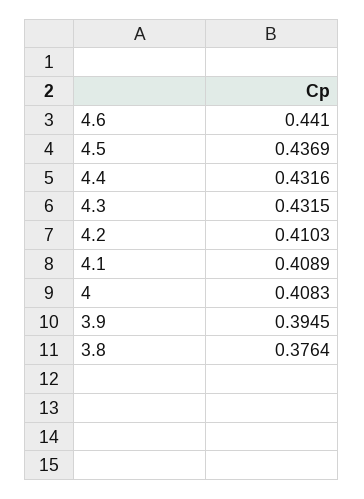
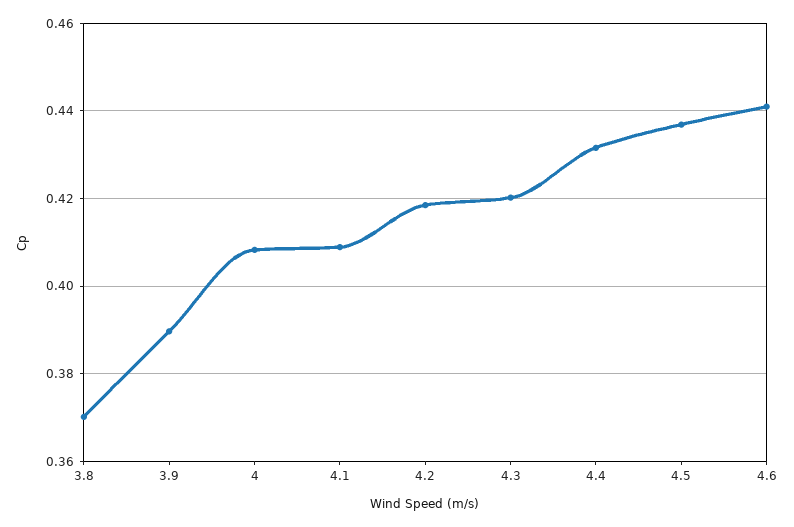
  {
    "4.6": 0.441,
    "4.5": 0.4369,
    "4.4": 0.4316,
-   "4.3": 0.4315,
+   "4.3": 0.42,
-   "4.2": 0.4103,
+   "4.2": 0.418,
    "4.1": 0.4089,
    "4": 0.4083,
-   "3.9": 0.3945,
+   "3.9": 0.39,
-   "3.8": 0.3764
+   "3.8": 0.37
  }

